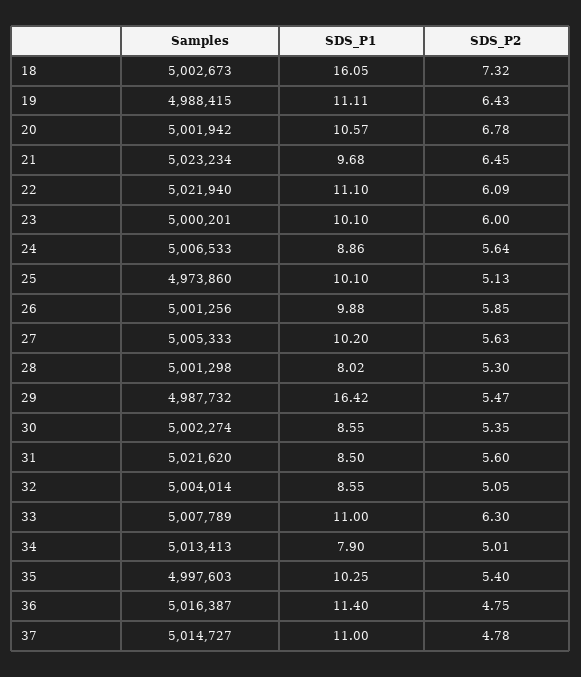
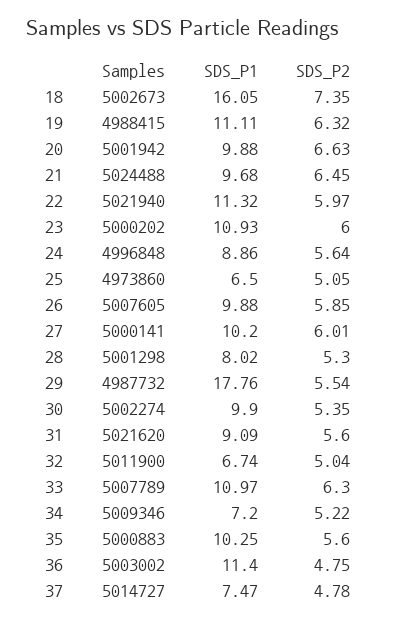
  {
    "Samples": {
      "18": 5002673,
      "19": 4988415,
      "20": 5001942,
-     "21": 5023234,
+     "21": 5024488,
      "22": 5021940,
-     "23": 5000201,
+     "23": 5000202,
-     "24": 5006533,
+     "24": 4996848,
      "25": 4973860,
-     "26": 5001256,
+     "26": 5007605,
-     "27": 5005333,
+     "27": 5000141,
      "28": 5001298,
      "29": 4987732,
      "30": 5002274,
      "31": 5021620,
-     "32": 5004014,
+     "32": 5011900,
      "33": 5007789,
-     "34": 5013413,
+     "34": 5009346,
-     "35": 4997603,
+     "35": 5000883,
-     "36": 5016387,
+     "36": 5003002,
      "37": 5014727
    },
    "SDS_P1": {
      "18": 16.05,
      "19": 11.11,
-     "20": 10.57,
+     "20": 9.88,
      "21": 9.68,
-     "22": 11.1,
+     "22": 11.32,
-     "23": 10.1,
+     "23": 10.93,
      "24": 8.86,
-     "25": 10.1,
+     "25": 6.5,
      "26": 9.88,
      "27": 10.2,
      "28": 8.02,
-     "29": 16.42,
+     "29": 17.76,
-     "30": 8.55,
+     "30": 9.9,
-     "31": 8.5,
+     "31": 9.09,
-     "32": 8.55,
+     "32": 6.74,
-     "33": 11,
+     "33": 10.97,
-     "34": 7.9,
+     "34": 7.2,
      "35": 10.25,
      "36": 11.4,
-     "37": 11
+     "37": 7.47
    },
    "SDS_P2": {
-     "18": 7.32,
+     "18": 7.35,
-     "19": 6.43,
+     "19": 6.32,
-     "20": 6.78,
+     "20": 6.63,
      "21": 6.45,
-     "22": 6.09,
+     "22": 5.97,
      "23": 6,
      "24": 5.64,
-     "25": 5.13,
+     "25": 5.05,
      "26": 5.85,
-     "27": 5.63,
+     "27": 6.01,
      "28": 5.3,
-     "29": 5.47,
+     "29": 5.54,
      "30": 5.35,
      "31": 5.6,
-     "32": 5.05,
+     "32": 5.04,
      "33": 6.3,
-     "34": 5.01,
+     "34": 5.22,
-     "35": 5.4,
+     "35": 5.6,
      "36": 4.75,
      "37": 4.78
    }
  }

